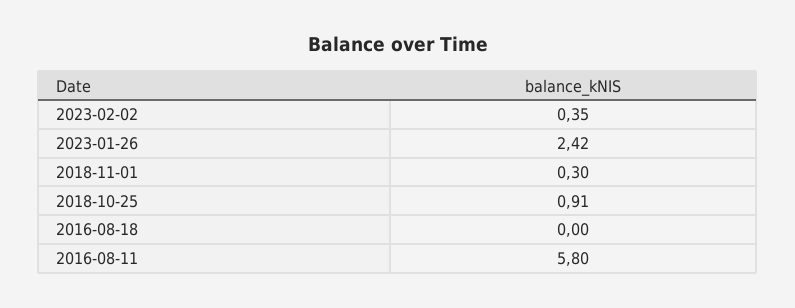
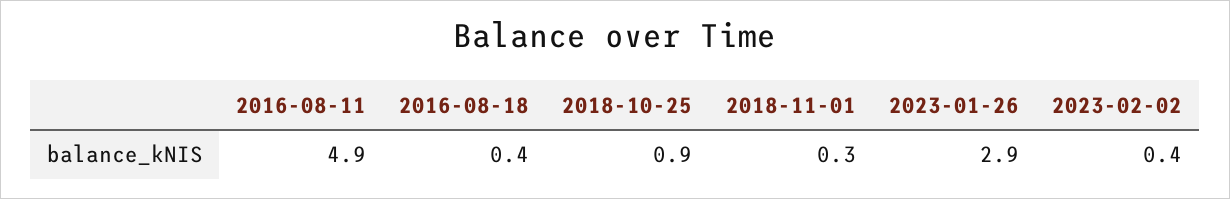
  {
    "2023-02-02": 0.35,
-   "2023-01-26": 2.42,
+   "2023-01-26": 2.9,
    "2018-11-01": 0.3,
    "2018-10-25": 0.91,
-   "2016-08-18": 0,
+   "2016-08-18": 0.4,
-   "2016-08-11": 5.8
+   "2016-08-11": 4.9
  }

